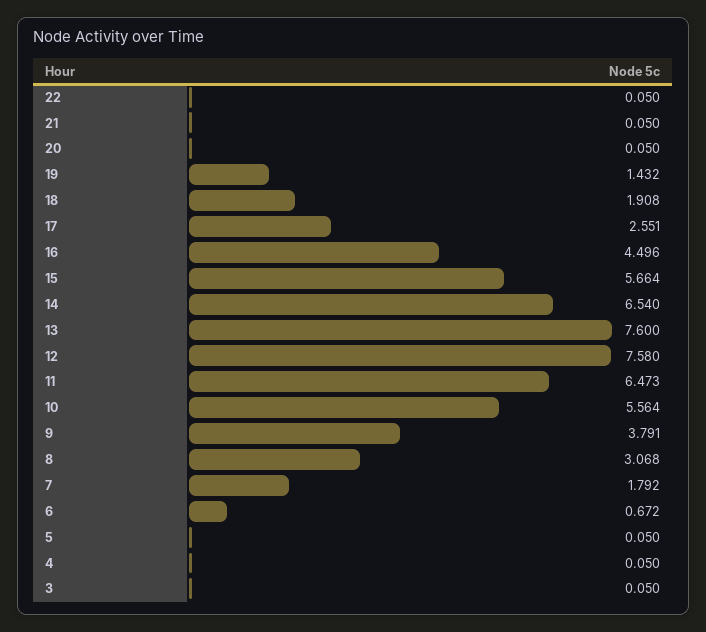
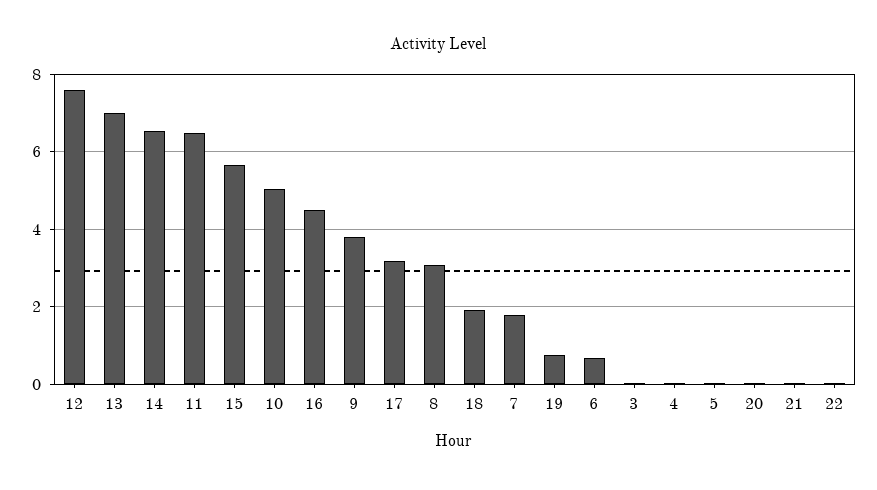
  {
    "22": 0.05,
    "21": 0.05,
    "20": 0.05,
-   "19": 1.432,
+   "19": 0.8,
    "18": 1.908,
-   "17": 2.551,
+   "17": 3.2,
    "16": 4.496,
    "15": 5.664,
    "14": 6.54,
-   "13": 7.6,
+   "13": 7,
    "12": 7.58,
    "11": 6.473,
-   "10": 5.564,
+   "10": 5,
    "9": 3.791,
    "8": 3.068,
    "7": 1.792,
    "6": 0.672,
    "5": 0.05,
    "4": 0.05,
    "3": 0.05
  }

